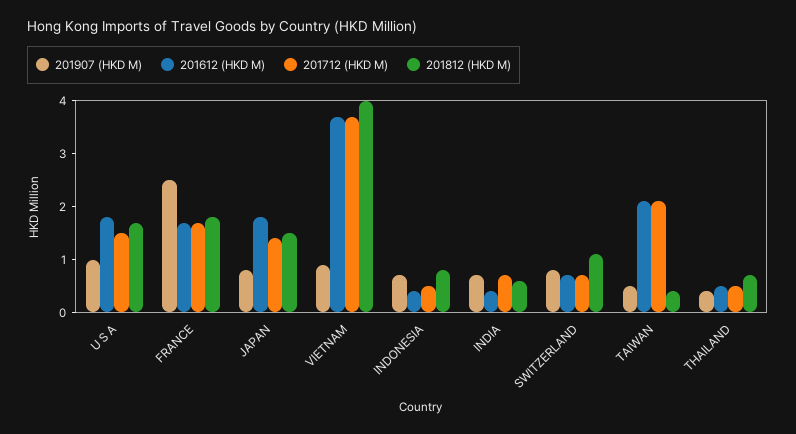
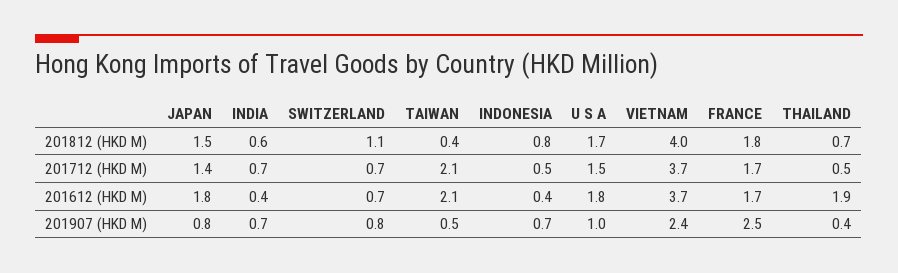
  {
    "201907 (HKD M)": {
      "U S A": 1,
      "FRANCE": 2.5,
      "JAPAN": 0.8,
-     "VIETNAM": 1,
+     "VIETNAM": 2.4,
      "INDONESIA": 0.7,
      "INDIA": 0.7,
      "SWITZERLAND": 0.8,
      "TAIWAN": 0.5,
      "THAILAND": 0.4
    },
    "201612 (HKD M)": {
      "U S A": 1.8,
      "FRANCE": 1.7,
      "JAPAN": 1.8,
      "VIETNAM": 3.7,
      "INDONESIA": 0.4,
      "INDIA": 0.4,
      "SWITZERLAND": 0.7,
      "TAIWAN": 2.1,
-     "THAILAND": 0.5
+     "THAILAND": 1.9
    },
    "201712 (HKD M)": {
      "U S A": 1.5,
      "FRANCE": 1.7,
      "JAPAN": 1.4,
      "VIETNAM": 3.7,
      "INDONESIA": 0.5,
      "INDIA": 0.7,
      "SWITZERLAND": 0.7,
      "TAIWAN": 2.1,
      "THAILAND": 0.5
    },
    "201812 (HKD M)": {
      "U S A": 1.7,
      "FRANCE": 1.8,
      "JAPAN": 1.5,
      "VIETNAM": 4,
      "INDONESIA": 0.8,
      "INDIA": 0.6,
      "SWITZERLAND": 1.1,
      "TAIWAN": 0.4,
      "THAILAND": 0.7
    }
  }

